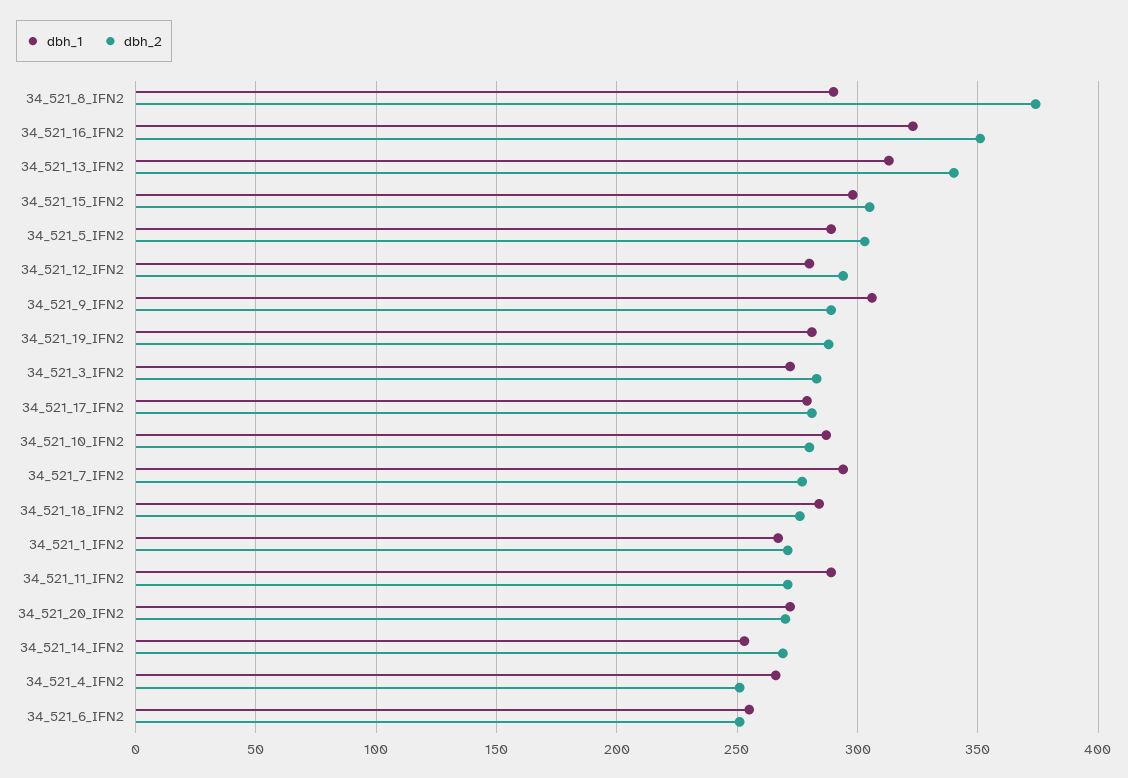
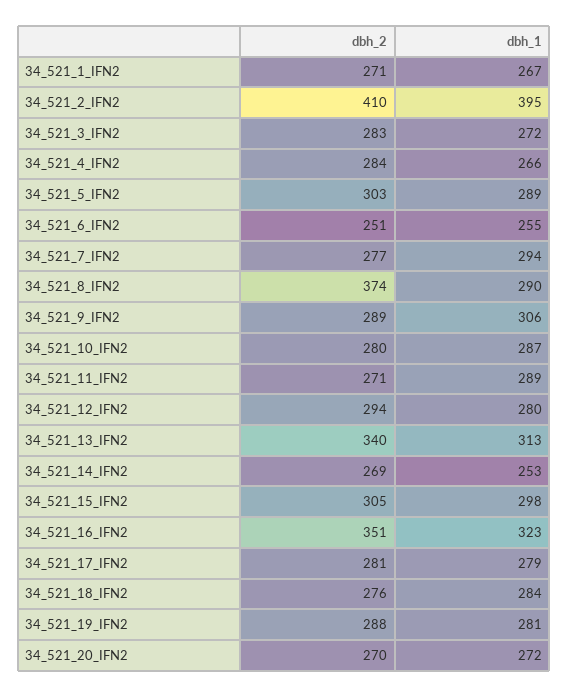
  {
    "dbh_1": {
      "34_521_8_IFN2": 290,
      "34_521_16_IFN2": 323,
      "34_521_13_IFN2": 313,
      "34_521_15_IFN2": 298,
      "34_521_5_IFN2": 289,
      "34_521_12_IFN2": 280,
      "34_521_9_IFN2": 306,
      "34_521_19_IFN2": 281,
      "34_521_3_IFN2": 272,
      "34_521_17_IFN2": 279,
      "34_521_10_IFN2": 287,
      "34_521_7_IFN2": 294,
      "34_521_18_IFN2": 284,
      "34_521_1_IFN2": 267,
      "34_521_11_IFN2": 289,
      "34_521_20_IFN2": 272,
      "34_521_14_IFN2": 253,
      "34_521_4_IFN2": 266,
-     "34_521_6_IFN2": 255
+     "34_521_6_IFN2": 255,
+     "34_521_2_IFN2": 395
    },
    "dbh_2": {
      "34_521_8_IFN2": 374,
      "34_521_16_IFN2": 351,
      "34_521_13_IFN2": 340,
      "34_521_15_IFN2": 305,
      "34_521_5_IFN2": 303,
      "34_521_12_IFN2": 294,
      "34_521_9_IFN2": 289,
      "34_521_19_IFN2": 288,
      "34_521_3_IFN2": 283,
      "34_521_17_IFN2": 281,
      "34_521_10_IFN2": 280,
      "34_521_7_IFN2": 277,
      "34_521_18_IFN2": 276,
      "34_521_1_IFN2": 271,
      "34_521_11_IFN2": 271,
      "34_521_20_IFN2": 270,
      "34_521_14_IFN2": 269,
-     "34_521_4_IFN2": 250,
+     "34_521_4_IFN2": 284,
-     "34_521_6_IFN2": 251
+     "34_521_6_IFN2": 251,
+     "34_521_2_IFN2": 410
    }
  }

